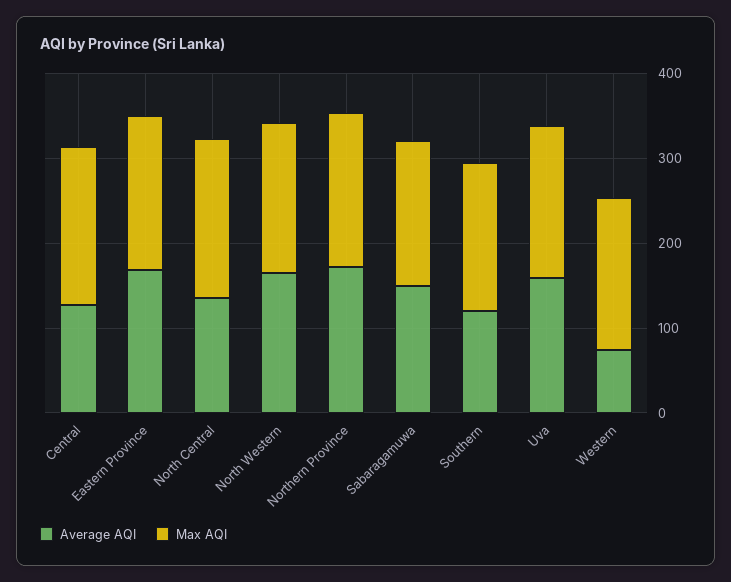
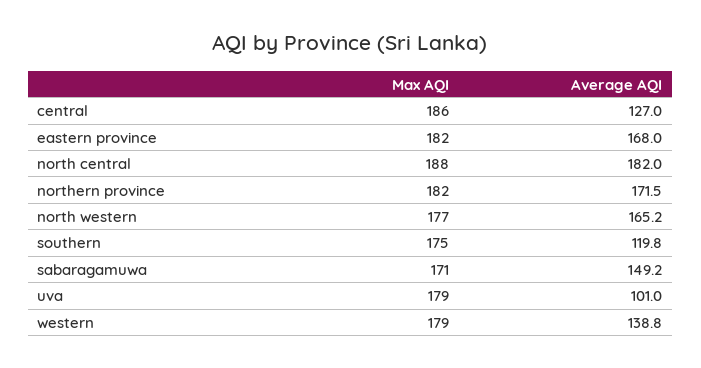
  {
    "Average AQI": {
      "Central": 127,
      "Eastern Province": 168,
-     "North Central": 140,
+     "North Central": 182,
      "North Western": 165.2,
      "Northern Province": 171.5,
      "Sabaragamuwa": 149.2,
      "Southern": 119.8,
-     "Uva": 160,
+     "Uva": 101,
-     "Western": 80
+     "Western": 138.8
    },
    "Max AQI": {
      "Central": 186,
      "Eastern Province": 182,
      "North Central": 188,
      "North Western": 177,
      "Northern Province": 182,
      "Sabaragamuwa": 171,
      "Southern": 175,
      "Uva": 179,
      "Western": 179
    }
  }

